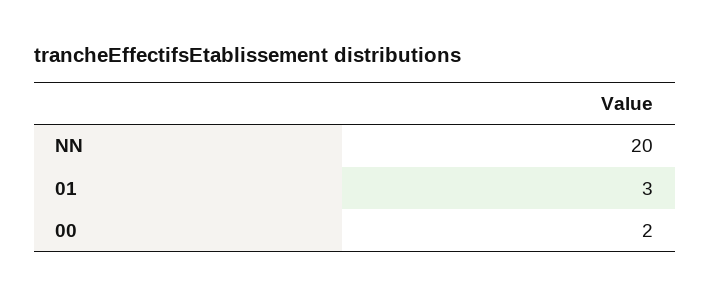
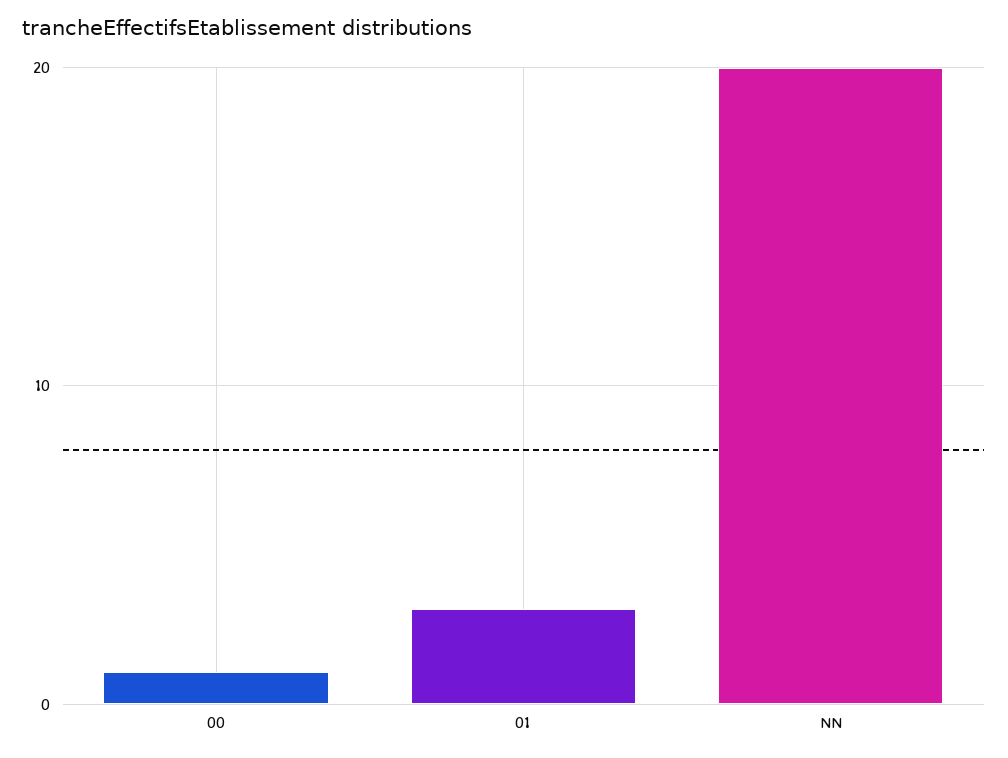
  {
    "NN": 20,
    "01": 3,
-   "00": 2
+   "00": 1
  }

